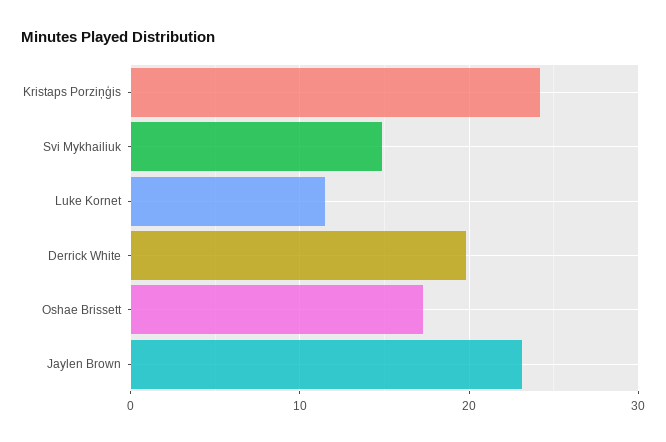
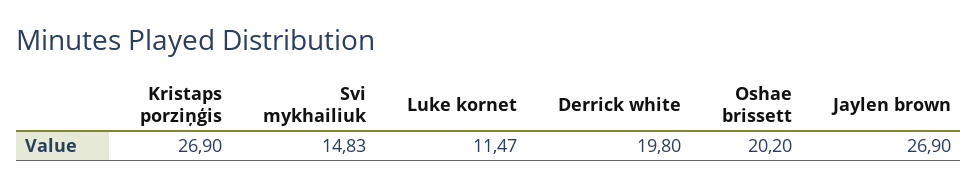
  {
-   "Kristaps Porziņģis": 24,
+   "Kristaps Porziņģis": 26.9,
    "Svi Mykhailiuk": 14.83,
    "Luke Kornet": 11.47,
    "Derrick White": 19.8,
-   "Oshae Brissett": 17,
+   "Oshae Brissett": 20.2,
-   "Jaylen Brown": 23
+   "Jaylen Brown": 26.9
  }

